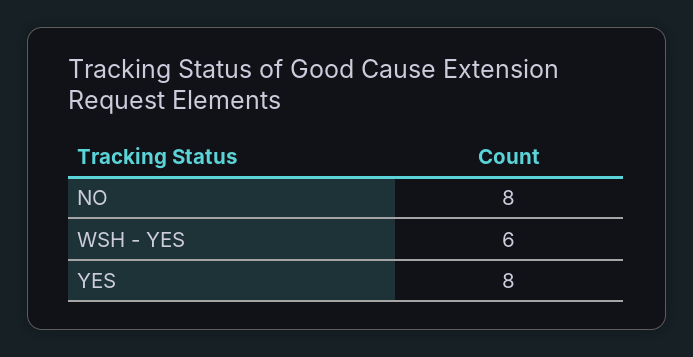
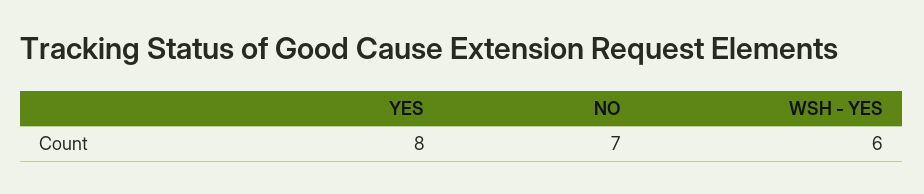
  {
-   "NO": 8,
+   "NO": 7,
    "WSH - YES": 6,
    "YES": 8
  }

